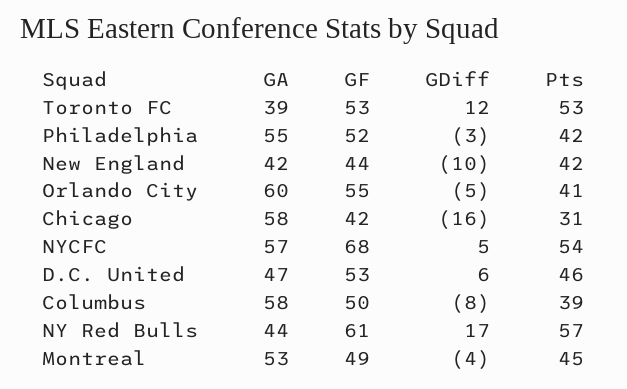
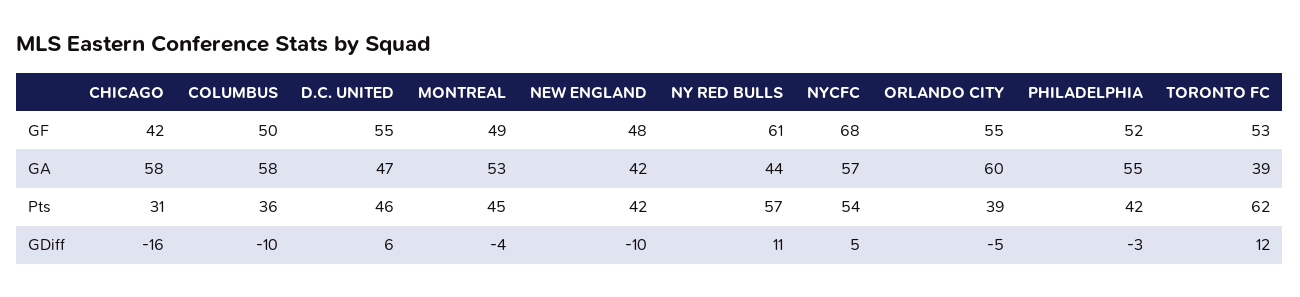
  {
    "GA": {
      "Toronto FC": 39,
      "Philadelphia": 55,
      "New England": 42,
      "Orlando City": 60,
      "Chicago": 58,
      "NYCFC": 57,
      "D.C. United": 47,
      "Columbus": 58,
      "NY Red Bulls": 44,
      "Montreal": 53
    },
    "GF": {
      "Toronto FC": 53,
      "Philadelphia": 52,
-     "New England": 44,
+     "New England": 48,
      "Orlando City": 55,
      "Chicago": 42,
      "NYCFC": 68,
-     "D.C. United": 53,
+     "D.C. United": 55,
      "Columbus": 50,
      "NY Red Bulls": 61,
      "Montreal": 49
    },
    "GDiff": {
      "Toronto FC": 12,
      "Philadelphia": -3,
      "New England": -10,
      "Orlando City": -5,
      "Chicago": -16,
      "NYCFC": 5,
      "D.C. United": 6,
-     "Columbus": -8,
+     "Columbus": -10,
-     "NY Red Bulls": 17,
+     "NY Red Bulls": 11,
      "Montreal": -4
    },
    "Pts": {
-     "Toronto FC": 53,
+     "Toronto FC": 62,
      "Philadelphia": 42,
      "New England": 42,
-     "Orlando City": 41,
+     "Orlando City": 39,
      "Chicago": 31,
      "NYCFC": 54,
      "D.C. United": 46,
-     "Columbus": 39,
+     "Columbus": 36,
      "NY Red Bulls": 57,
      "Montreal": 45
    }
  }

